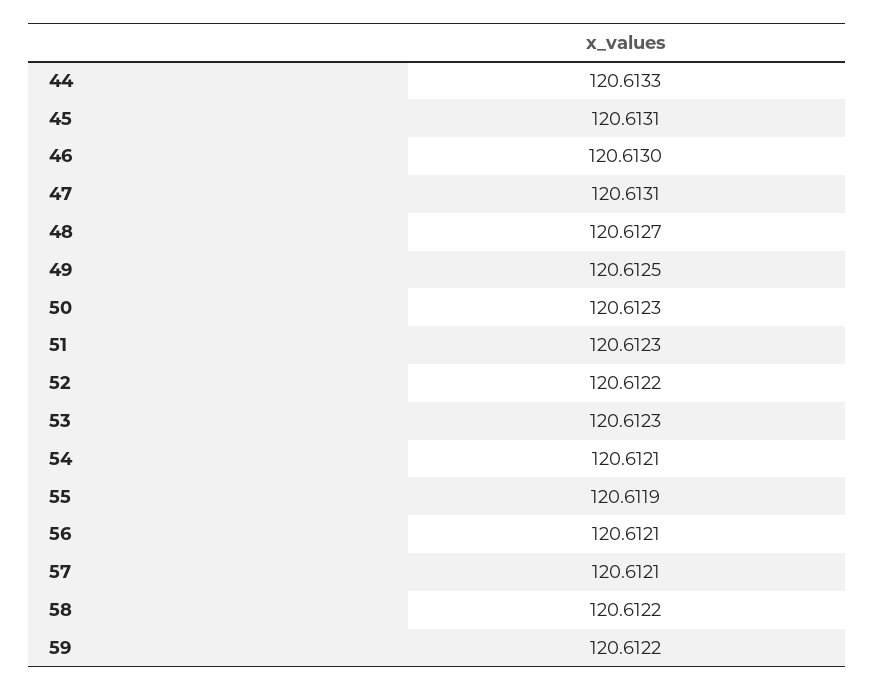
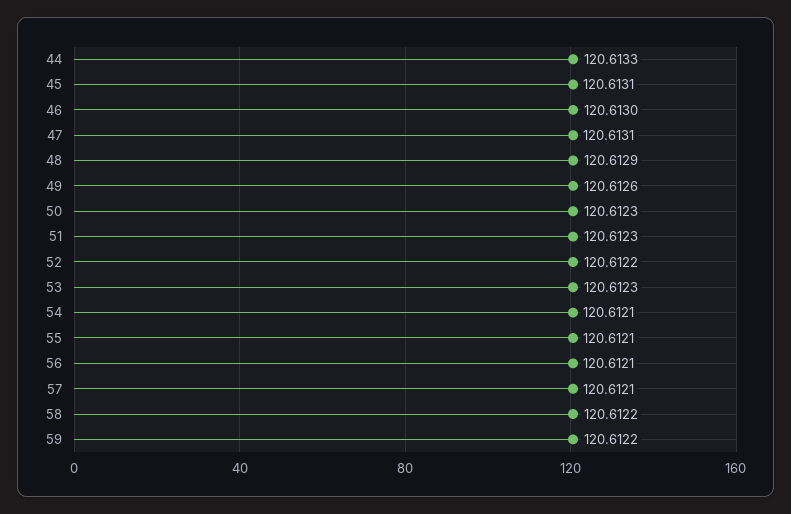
  {
    "44": 120.6133,
    "45": 120.6131,
    "46": 120.613,
    "47": 120.6131,
-   "48": 120.6127,
+   "48": 120.6129,
-   "49": 120.6125,
+   "49": 120.6126,
    "50": 120.6123,
    "51": 120.6123,
    "52": 120.6122,
    "53": 120.6123,
    "54": 120.6121,
-   "55": 120.6119,
+   "55": 120.6121,
    "56": 120.6121,
    "57": 120.6121,
    "58": 120.6122,
    "59": 120.6122
  }

